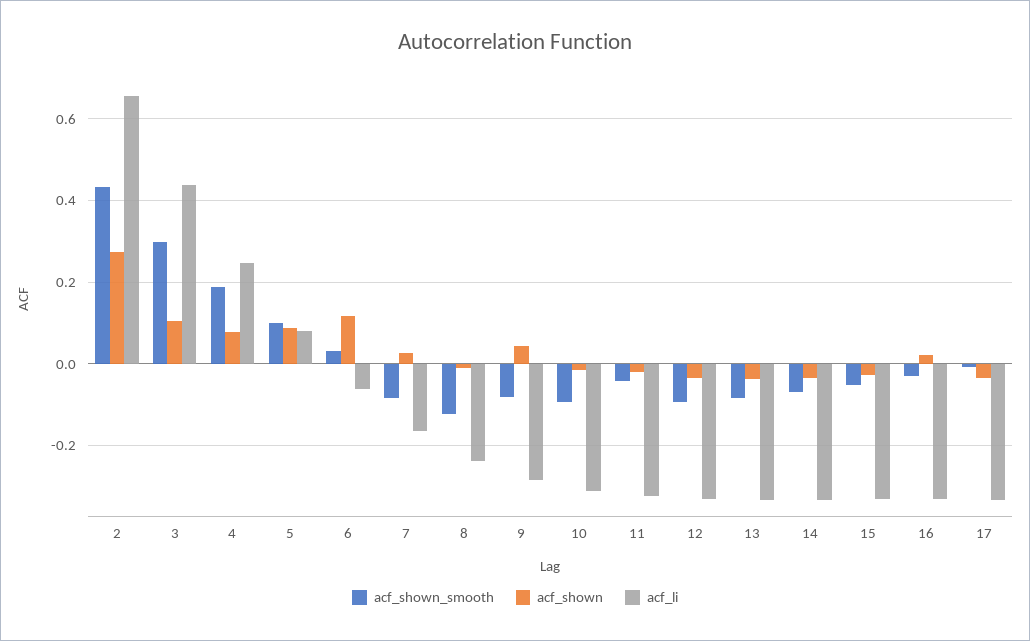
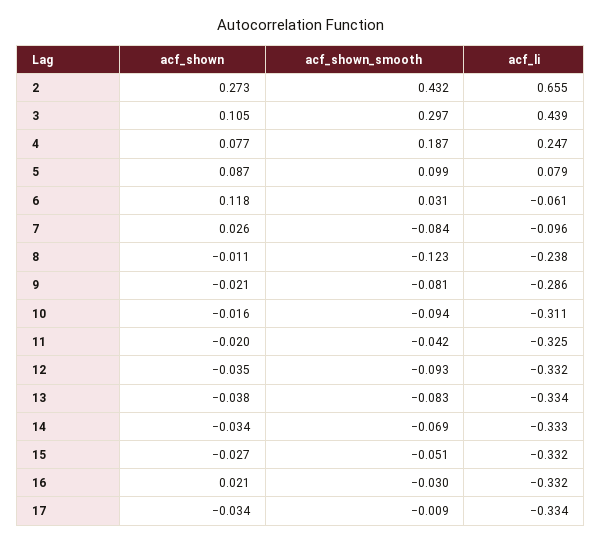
  {
    "acf_shown_smooth": {
      "2": 0.432,
      "3": 0.297,
      "4": 0.187,
      "5": 0.099,
      "6": 0.031,
      "7": -0.084,
      "8": -0.123,
      "9": -0.081,
      "10": -0.094,
      "11": -0.042,
      "12": -0.093,
      "13": -0.083,
      "14": -0.069,
      "15": -0.051,
      "16": -0.03,
      "17": -0.009
    },
    "acf_shown": {
      "2": 0.273,
      "3": 0.105,
      "4": 0.077,
      "5": 0.087,
      "6": 0.118,
      "7": 0.026,
      "8": -0.011,
-     "9": 0.04,
+     "9": -0.021,
      "10": -0.016,
      "11": -0.02,
      "12": -0.035,
      "13": -0.038,
      "14": -0.034,
      "15": -0.027,
      "16": 0.021,
      "17": -0.034
    },
    "acf_li": {
      "2": 0.655,
      "3": 0.439,
      "4": 0.247,
      "5": 0.079,
      "6": -0.061,
-     "7": -0.16,
+     "7": -0.096,
      "8": -0.238,
      "9": -0.286,
      "10": -0.311,
      "11": -0.325,
      "12": -0.332,
      "13": -0.334,
      "14": -0.333,
      "15": -0.332,
      "16": -0.332,
      "17": -0.334
    }
  }

